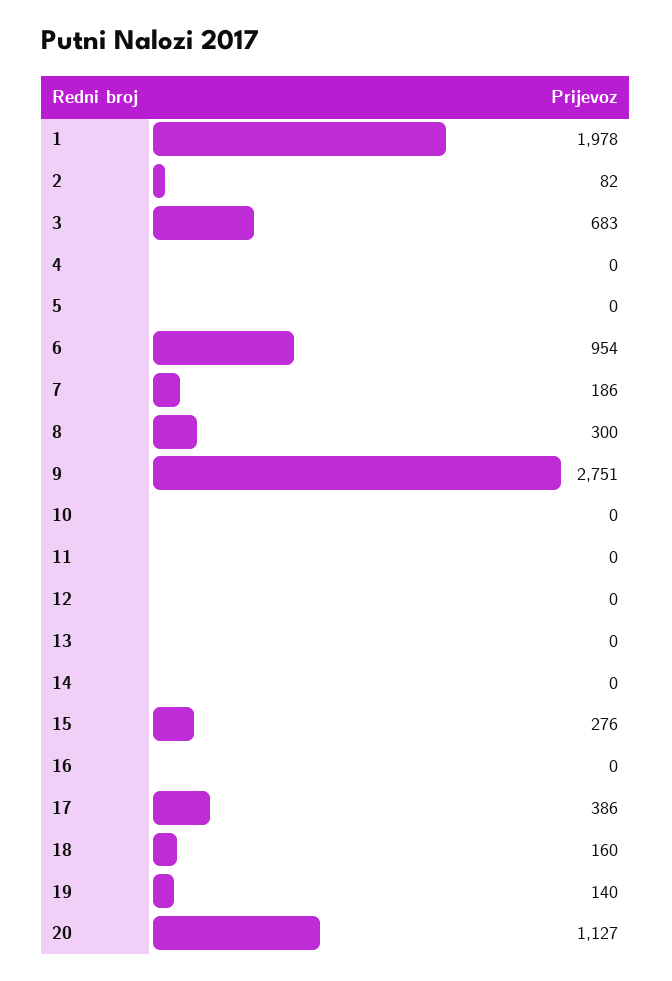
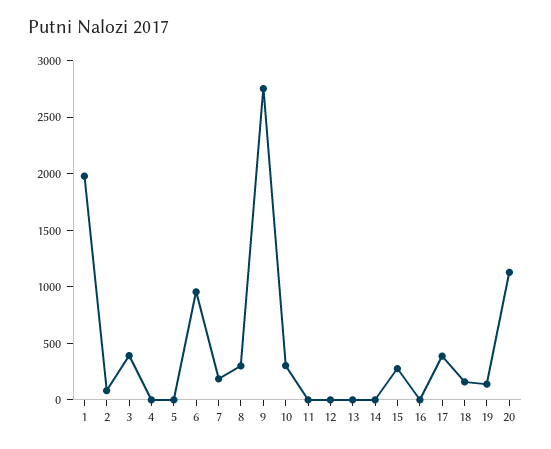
  {
    "1": 1978,
    "2": 82,
-   "3": 683,
+   "3": 400,
    "4": 0,
    "5": 0,
    "6": 954,
    "7": 186,
    "8": 300,
    "9": 2751,
-   "10": 0,
+   "10": 300,
    "11": 0,
    "12": 0,
    "13": 0,
    "14": 0,
    "15": 276,
    "16": 0,
    "17": 386,
    "18": 160,
    "19": 140,
    "20": 1127
  }

